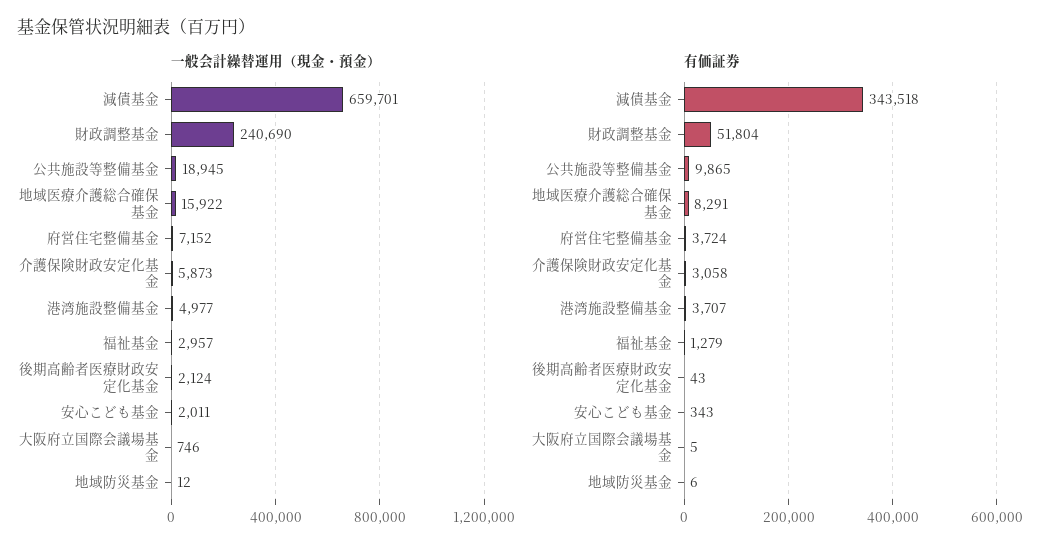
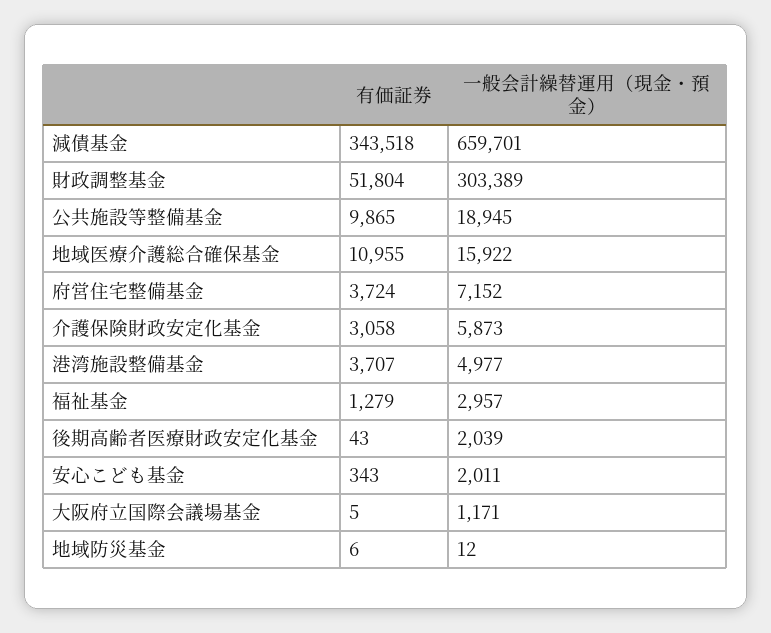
  {
    "一般会計繰替運用（現金・預金）": {
      "減債基金": 659701,
-     "財政調整基金": 240690,
+     "財政調整基金": 303389,
      "公共施設等整備基金": 18945,
      "地域医療介護総合確保基金": 15922,
      "府営住宅整備基金": 7152,
      "介護保険財政安定化基金": 5873,
      "港湾施設整備基金": 4977,
      "福祉基金": 2957,
-     "後期高齢者医療財政安定化基金": 2124,
+     "後期高齢者医療財政安定化基金": 2039,
      "安心こども基金": 2011,
-     "大阪府立国際会議場基金": 746,
+     "大阪府立国際会議場基金": 1171,
      "地域防災基金": 12
    },
    "有価証券": {
      "減債基金": 343518,
      "財政調整基金": 51804,
      "公共施設等整備基金": 9865,
-     "地域医療介護総合確保基金": 8291,
+     "地域医療介護総合確保基金": 10955,
      "府営住宅整備基金": 3724,
      "介護保険財政安定化基金": 3058,
      "港湾施設整備基金": 3707,
      "福祉基金": 1279,
      "後期高齢者医療財政安定化基金": 43,
      "安心こども基金": 343,
      "大阪府立国際会議場基金": 5,
      "地域防災基金": 6
    }
  }

